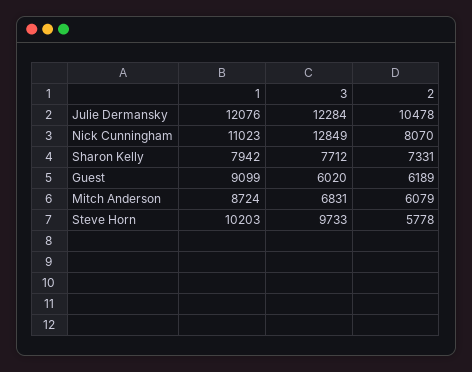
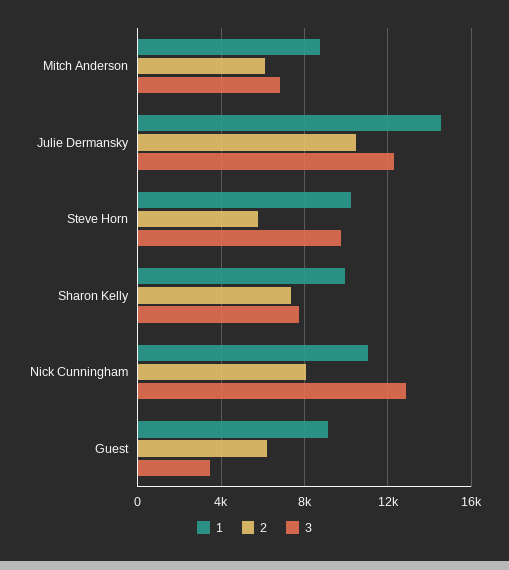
  {
    "1": {
-     "Julie Dermansky": 12076,
+     "Julie Dermansky": 14500,
      "Nick Cunningham": 11023,
-     "Sharon Kelly": 7942,
+     "Sharon Kelly": 10000,
      "Guest": 9099,
      "Mitch Anderson": 8724,
      "Steve Horn": 10203
    },
    "3": {
      "Julie Dermansky": 12284,
      "Nick Cunningham": 12849,
      "Sharon Kelly": 7712,
-     "Guest": 6020,
+     "Guest": 3500,
      "Mitch Anderson": 6831,
      "Steve Horn": 9733
    },
    "2": {
      "Julie Dermansky": 10478,
      "Nick Cunningham": 8070,
      "Sharon Kelly": 7331,
      "Guest": 6189,
      "Mitch Anderson": 6079,
      "Steve Horn": 5778
    }
  }

